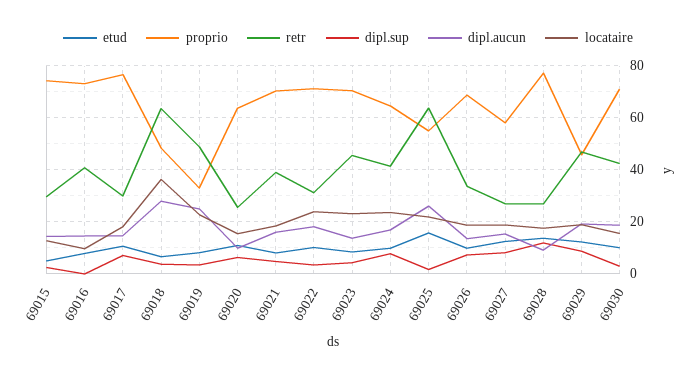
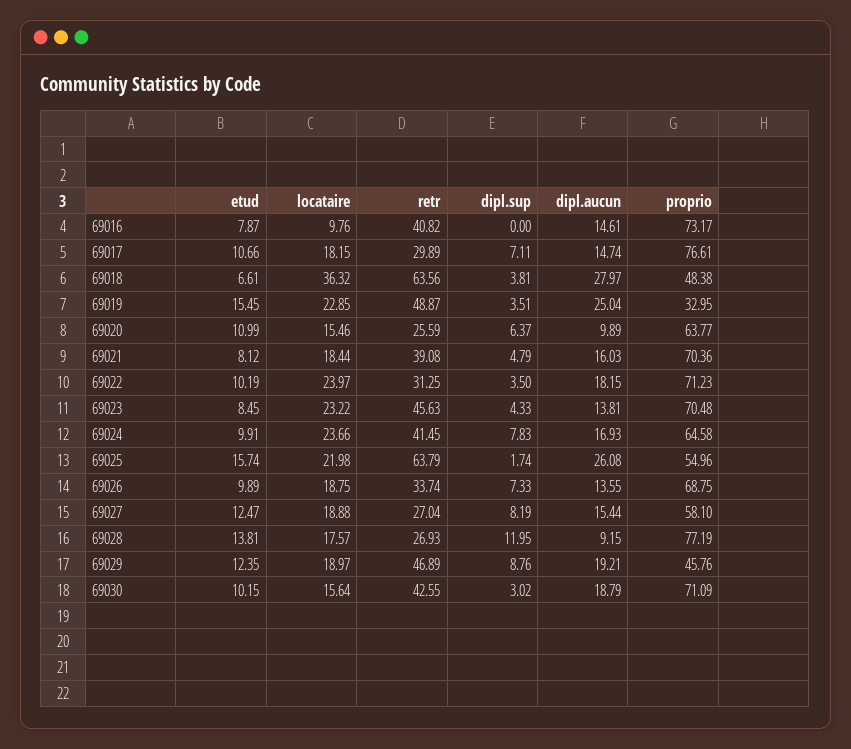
  {
    "etud": {
-     "69015": 5,
      "69016": 7.87,
      "69017": 10.66,
      "69018": 6.61,
-     "69019": 7.5,
+     "69019": 15.45,
      "69020": 10.99,
      "69021": 8.12,
      "69022": 10.19,
      "69023": 8.45,
      "69024": 9.91,
      "69025": 15.74,
      "69026": 9.89,
      "69027": 12.47,
      "69028": 13.81,
      "69029": 12.35,
      "69030": 10.15
    },
    "proprio": {
-     "69015": 75,
      "69016": 73.17,
      "69017": 76.61,
      "69018": 48.38,
      "69019": 32.95,
      "69020": 63.77,
      "69021": 70.36,
      "69022": 71.23,
      "69023": 70.48,
      "69024": 64.58,
      "69025": 54.96,
      "69026": 68.75,
      "69027": 58.1,
      "69028": 77.19,
      "69029": 45.76,
      "69030": 71.09
    },
    "retr": {
-     "69015": 30,
      "69016": 40.82,
      "69017": 29.89,
      "69018": 63.56,
      "69019": 48.87,
      "69020": 25.59,
      "69021": 39.08,
      "69022": 31.25,
      "69023": 45.63,
      "69024": 41.45,
      "69025": 63.79,
      "69026": 33.74,
      "69027": 27.04,
      "69028": 26.93,
      "69029": 46.89,
      "69030": 42.55
    },
    "dipl.sup": {
-     "69015": 2.5,
      "69016": 0,
      "69017": 7.11,
      "69018": 3.81,
      "69019": 3.51,
      "69020": 6.37,
      "69021": 4.79,
      "69022": 3.5,
      "69023": 4.33,
      "69024": 7.83,
      "69025": 1.74,
      "69026": 7.33,
      "69027": 8.19,
      "69028": 11.95,
      "69029": 8.76,
      "69030": 3.02
    },
    "dipl.aucun": {
-     "69015": 15,
      "69016": 14.61,
      "69017": 14.74,
      "69018": 27.97,
      "69019": 25.04,
      "69020": 9.89,
      "69021": 16.03,
      "69022": 18.15,
      "69023": 13.81,
      "69024": 16.93,
      "69025": 26.08,
      "69026": 13.55,
      "69027": 15.44,
      "69028": 9.15,
      "69029": 19.21,
      "69030": 18.79
    },
    "locataire": {
-     "69015": 12.5,
      "69016": 9.76,
      "69017": 18.15,
      "69018": 36.32,
      "69019": 22.85,
      "69020": 15.46,
      "69021": 18.44,
      "69022": 23.97,
      "69023": 23.22,
      "69024": 23.66,
      "69025": 21.98,
      "69026": 18.75,
      "69027": 18.88,
      "69028": 17.57,
      "69029": 18.97,
      "69030": 15.64
    }
  }

